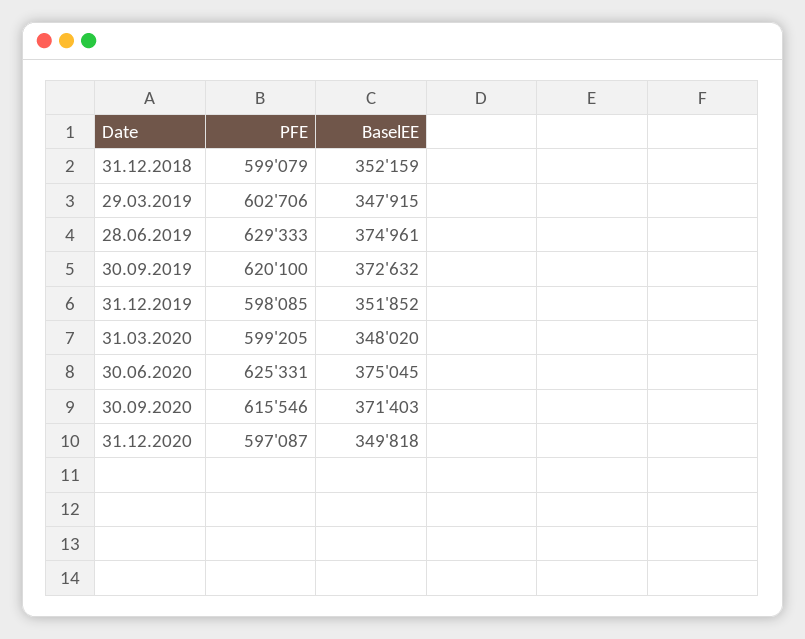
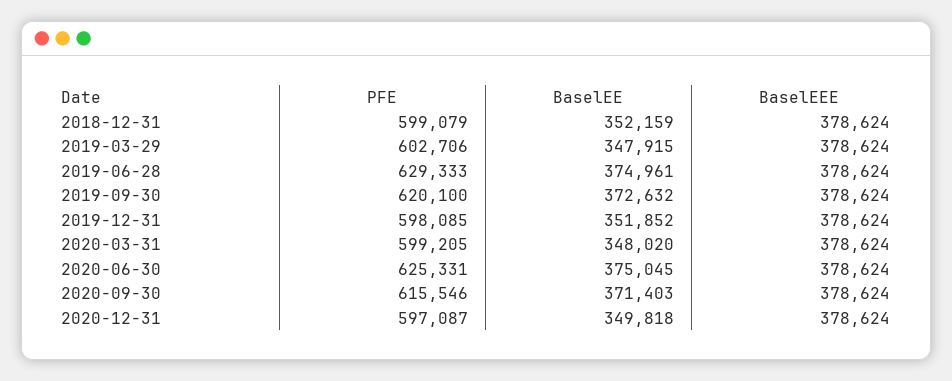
  {
    "PFE": {
      "31.12.2018": 599079,
      "29.03.2019": 602706,
      "28.06.2019": 629333,
      "30.09.2019": 620100,
      "31.12.2019": 598085,
      "31.03.2020": 599205,
      "30.06.2020": 625331,
      "30.09.2020": 615546,
      "31.12.2020": 597087
    },
    "BaselEE": {
      "31.12.2018": 352159,
      "29.03.2019": 347915,
      "28.06.2019": 374961,
      "30.09.2019": 372632,
      "31.12.2019": 351852,
      "31.03.2020": 348020,
      "30.06.2020": 375045,
      "30.09.2020": 371403,
      "31.12.2020": 349818
-   }
+   },
+   "BaselEEE": {
+     "31.12.2018": 378624,
+     "29.03.2019": 378624,
+     "28.06.2019": 378624,
+     "30.09.2019": 378624,
+     "31.12.2019": 378624,
+     "31.03.2020": 378624,
+     "30.06.2020": 378624,
+     "30.09.2020": 378624,
+     "31.12.2020": 378624
+   }
  }

